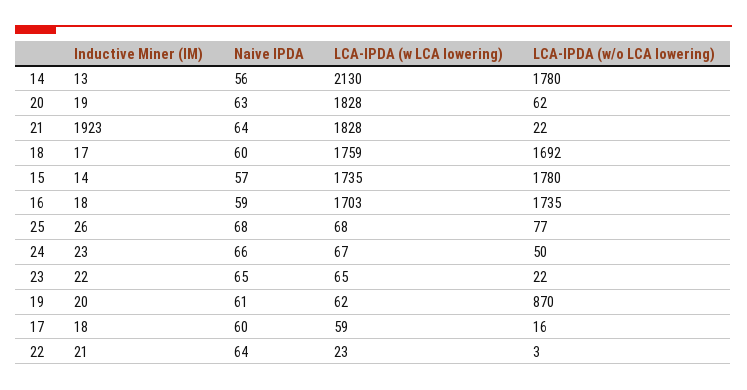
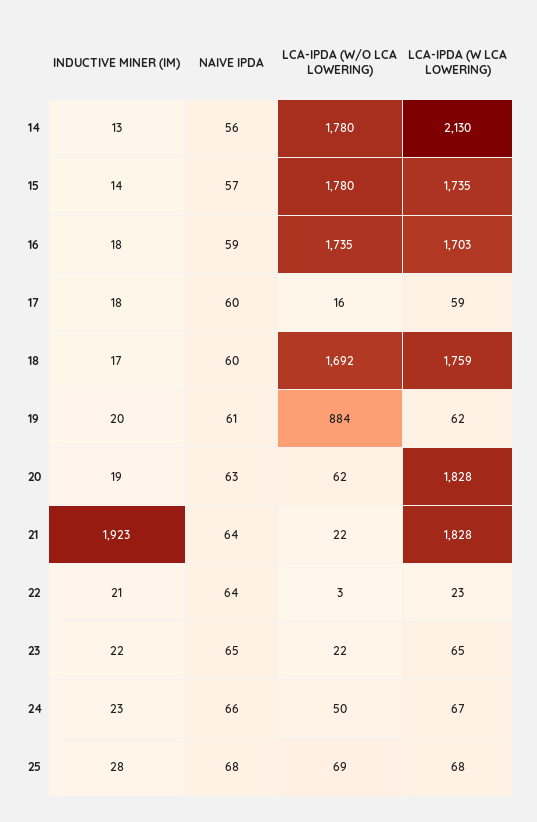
  {
    "Inductive Miner (IM)": {
      "14": 13,
      "20": 19,
      "21": 1923,
      "18": 17,
      "15": 14,
      "16": 18,
-     "25": 26,
+     "25": 28,
      "24": 23,
      "23": 22,
      "19": 20,
      "17": 18,
      "22": 21
    },
    "Naive IPDA": {
      "14": 56,
      "20": 63,
      "21": 64,
      "18": 60,
      "15": 57,
      "16": 59,
      "25": 68,
      "24": 66,
      "23": 65,
      "19": 61,
      "17": 60,
      "22": 64
    },
    "LCA-IPDA (w LCA lowering)": {
      "14": 2130,
      "20": 1828,
      "21": 1828,
      "18": 1759,
      "15": 1735,
      "16": 1703,
      "25": 68,
      "24": 67,
      "23": 65,
      "19": 62,
      "17": 59,
      "22": 23
    },
    "LCA-IPDA (w/o LCA lowering)": {
      "14": 1780,
      "20": 62,
      "21": 22,
      "18": 1692,
      "15": 1780,
      "16": 1735,
-     "25": 77,
+     "25": 69,
      "24": 50,
      "23": 22,
-     "19": 870,
+     "19": 884,
      "17": 16,
      "22": 3
    }
  }

